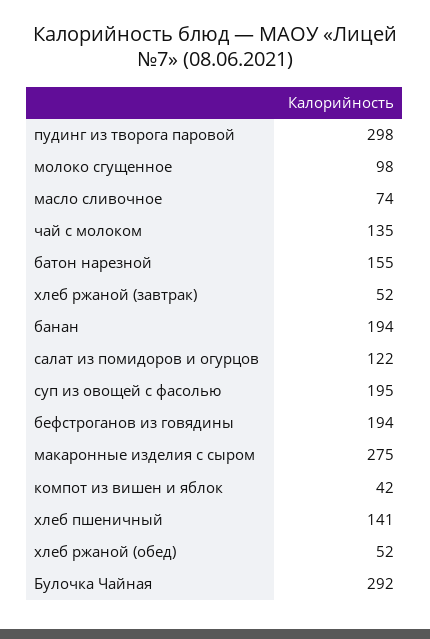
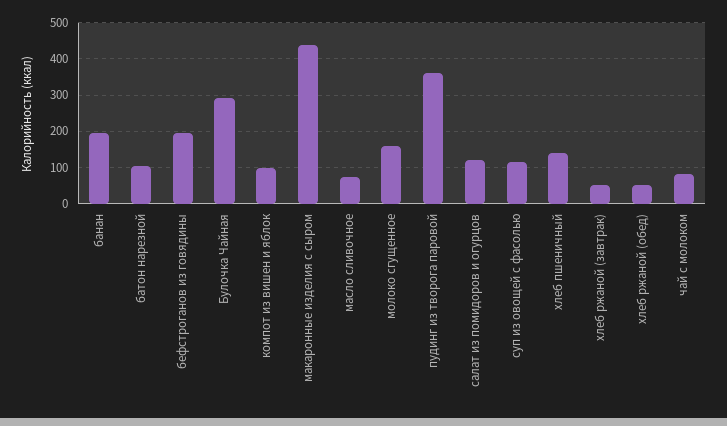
  {
-   "пудинг из творога паровой": 298,
+   "пудинг из творога паровой": 360,
-   "молоко сгущенное": 98,
+   "молоко сгущенное": 160,
    "масло сливочное": 74,
-   "чай с молоком": 135,
+   "чай с молоком": 80,
-   "батон нарезной": 155,
+   "батон нарезной": 100,
    "хлеб ржаной (завтрак)": 52,
    "банан": 194,
    "салат из помидоров и огурцов": 122,
-   "суп из овощей с фасолью": 195,
+   "суп из овощей с фасолью": 120,
    "бефстроганов из говядины": 194,
-   "макаронные изделия с сыром": 275,
+   "макаронные изделия с сыром": 440,
-   "компот из вишен и яблок": 42,
+   "компот из вишен и яблок": 100,
    "хлеб пшеничный": 141,
    "хлеб ржаной (обед)": 52,
    "Булочка Чайная": 292
  }

